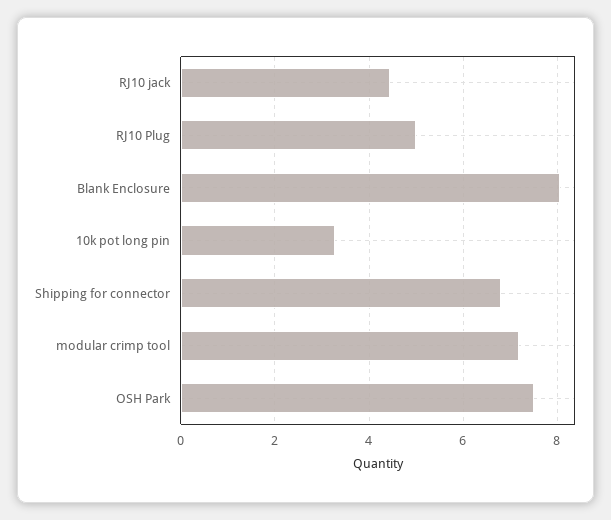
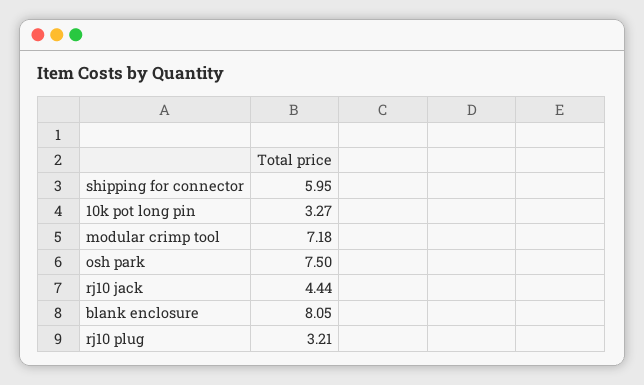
  {
    "RJ10 jack": 4.44,
-   "RJ10 Plug": 5,
+   "RJ10 Plug": 3.21,
    "Blank Enclosure": 8.05,
    "10k pot long pin": 3.27,
-   "Shipping for connector": 6.8,
+   "Shipping for connector": 5.95,
    "modular crimp tool": 7.18,
    "OSH Park": 7.5
  }

